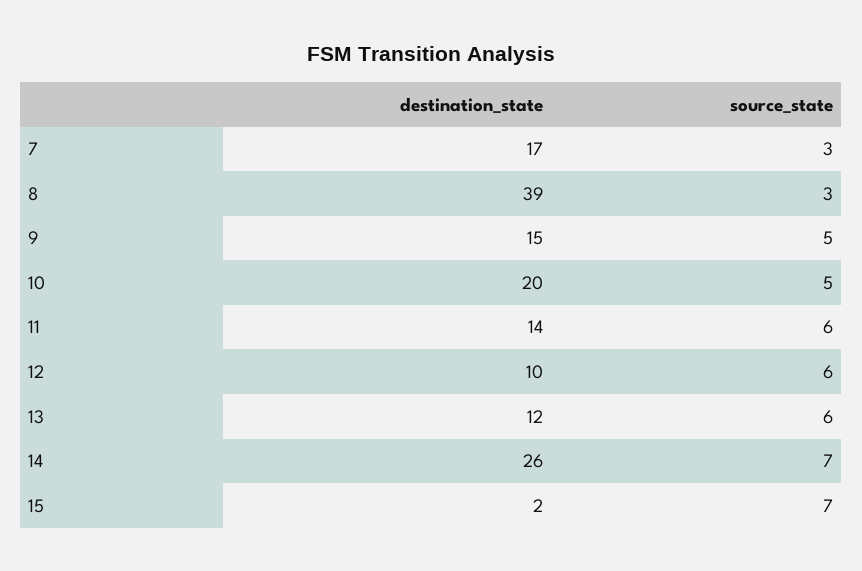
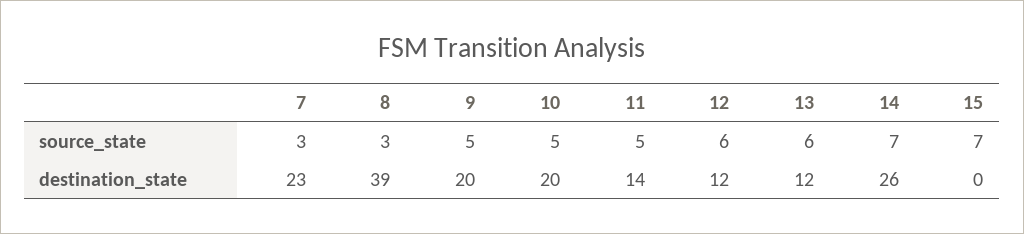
  {
    "destination_state": {
-     "7": 17,
+     "7": 23,
      "8": 39,
-     "9": 15,
+     "9": 20,
      "10": 20,
      "11": 14,
-     "12": 10,
+     "12": 12,
      "13": 12,
      "14": 26,
-     "15": 2
+     "15": 0
    },
    "source_state": {
      "7": 3,
      "8": 3,
      "9": 5,
      "10": 5,
-     "11": 6,
+     "11": 5,
      "12": 6,
      "13": 6,
      "14": 7,
      "15": 7
    }
  }

